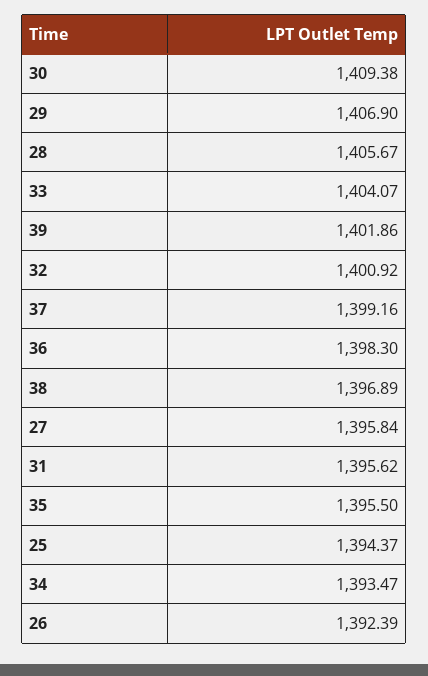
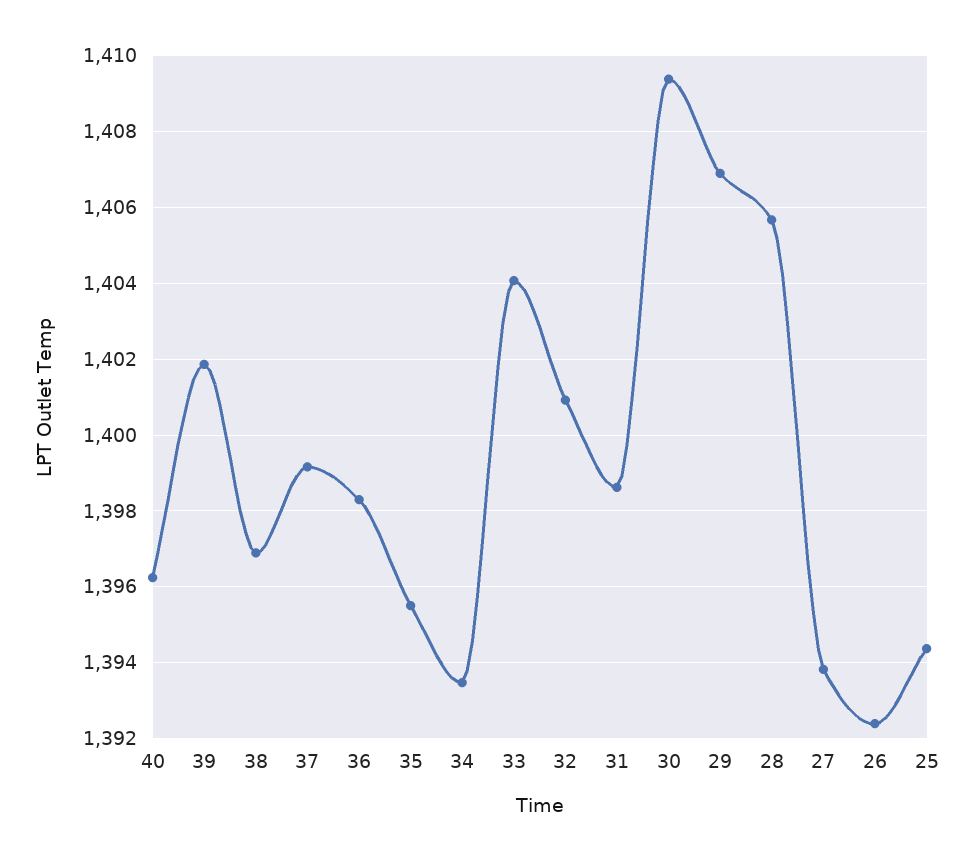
  {
    "30": 1409.38,
    "29": 1406.9,
    "28": 1405.67,
    "33": 1404.07,
    "39": 1401.86,
    "32": 1400.92,
    "37": 1399.16,
    "36": 1398.3,
    "38": 1396.89,
-   "27": 1395.84,
+   "27": 1393.8,
-   "31": 1395.62,
+   "31": 1398.6,
    "35": 1395.5,
    "25": 1394.37,
    "34": 1393.47,
-   "26": 1392.39
+   "26": 1392.39,
+   "40": 1396.2
  }

